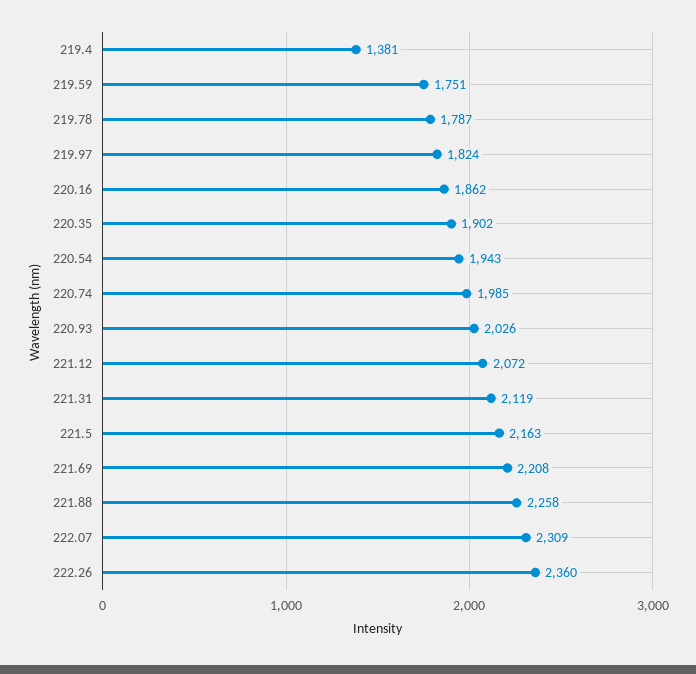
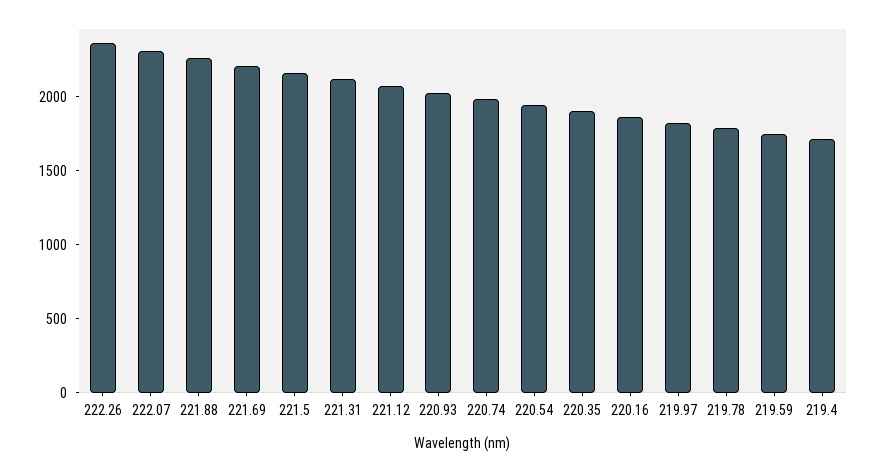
  {
-   "219.4": 1381,
+   "219.4": 1700,
    "219.59": 1751,
    "219.78": 1787,
    "219.97": 1824,
    "220.16": 1862,
    "220.35": 1902,
    "220.54": 1943,
    "220.74": 1985,
    "220.93": 2026,
    "221.12": 2072,
    "221.31": 2119,
    "221.5": 2163,
    "221.69": 2208,
    "221.88": 2258,
    "222.07": 2309,
    "222.26": 2360
  }

